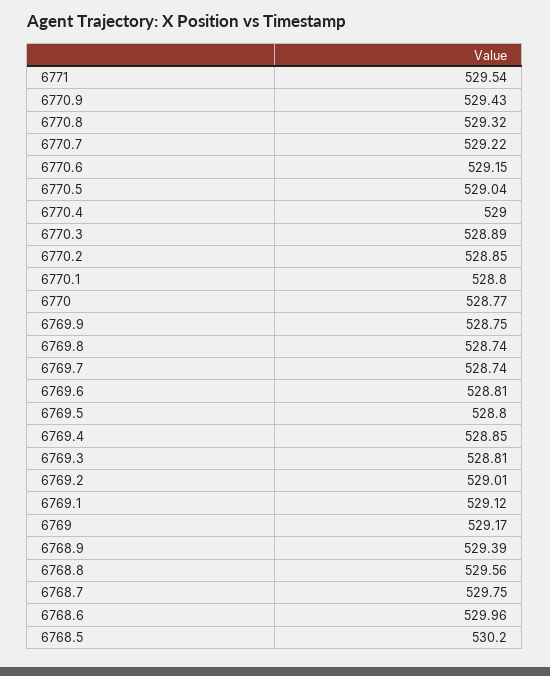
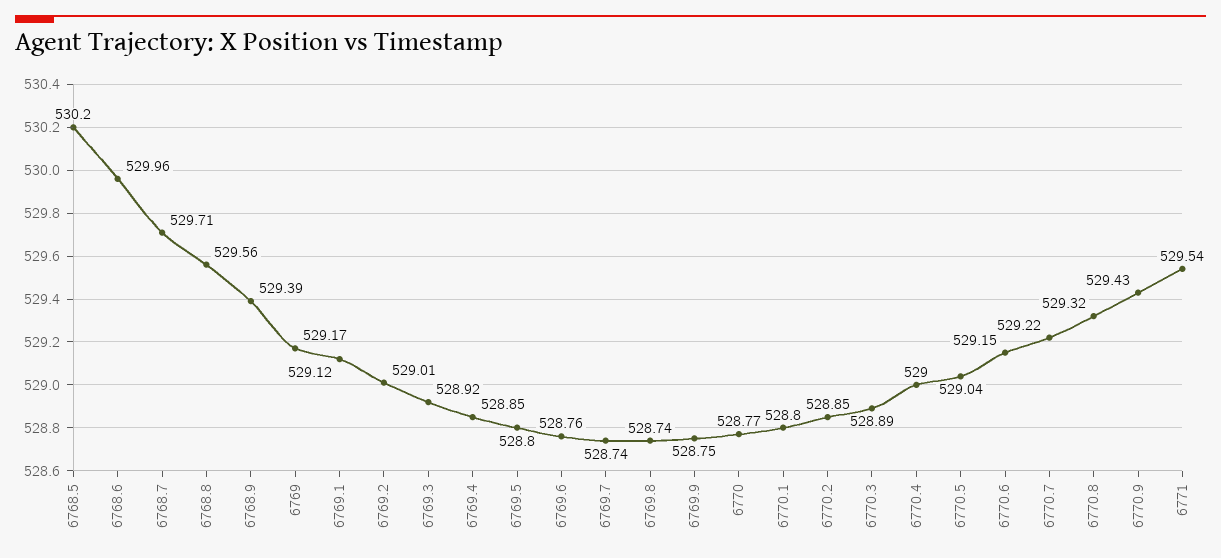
  {
    "6771": 529.54,
    "6770.9": 529.43,
    "6770.8": 529.32,
    "6770.7": 529.22,
    "6770.6": 529.15,
    "6770.5": 529.04,
    "6770.4": 529,
    "6770.3": 528.89,
    "6770.2": 528.85,
    "6770.1": 528.8,
    "6770": 528.77,
    "6769.9": 528.75,
    "6769.8": 528.74,
    "6769.7": 528.74,
-   "6769.6": 528.81,
+   "6769.6": 528.76,
    "6769.5": 528.8,
    "6769.4": 528.85,
-   "6769.3": 528.81,
+   "6769.3": 528.92,
    "6769.2": 529.01,
    "6769.1": 529.12,
    "6769": 529.17,
    "6768.9": 529.39,
    "6768.8": 529.56,
-   "6768.7": 529.75,
+   "6768.7": 529.71,
    "6768.6": 529.96,
    "6768.5": 530.2
  }

